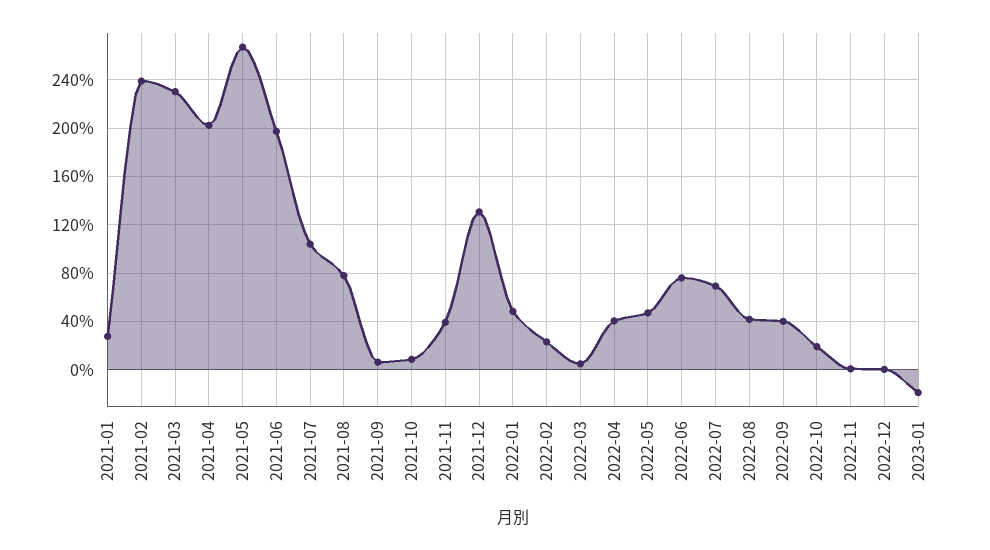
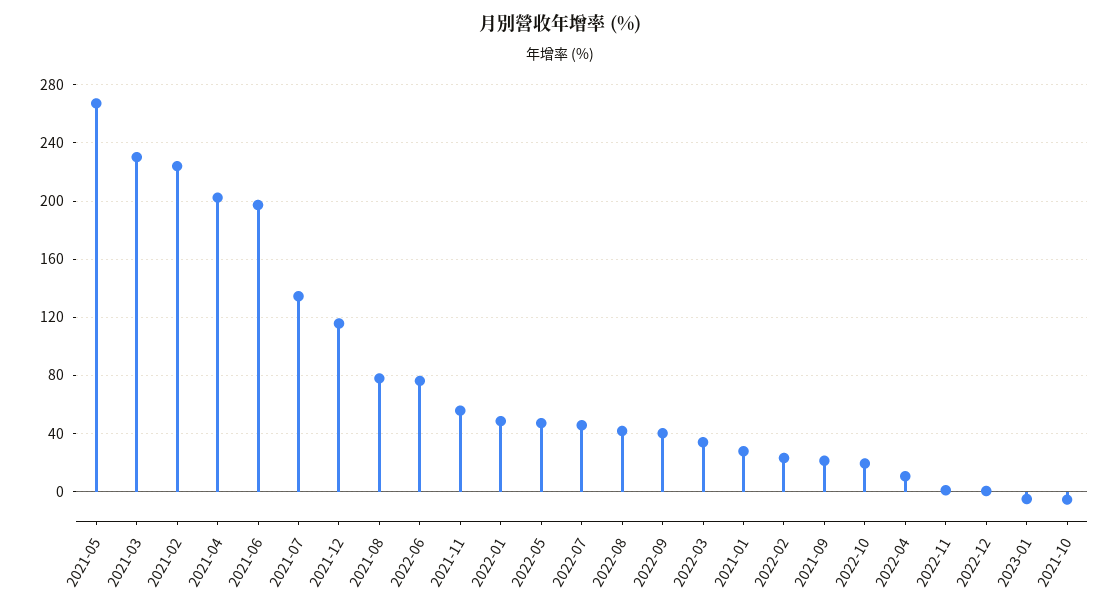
  {
    "2021-01": 30,
-   "2021-02": 240,
+   "2021-02": 225,
    "2021-03": 230,
    "2021-04": 200,
    "2021-05": 265,
    "2021-06": 195,
-   "2021-07": 105,
+   "2021-07": 135,
    "2021-08": 80,
-   "2021-09": 5,
+   "2021-09": 20,
-   "2021-10": 10,
+   "2021-10": -5,
-   "2021-11": 40,
+   "2021-11": 55,
-   "2021-12": 130,
+   "2021-12": 115,
    "2022-01": 50,
    "2022-02": 25,
-   "2022-03": 5,
+   "2022-03": 35,
-   "2022-04": 40,
+   "2022-04": 10,
    "2022-05": 45,
    "2022-06": 75,
-   "2022-07": 70,
+   "2022-07": 45,
    "2022-08": 40,
    "2022-09": 40,
    "2022-10": 20,
    "2022-11": 0,
    "2022-12": 0,
-   "2023-01": -20
+   "2023-01": -5
  }

